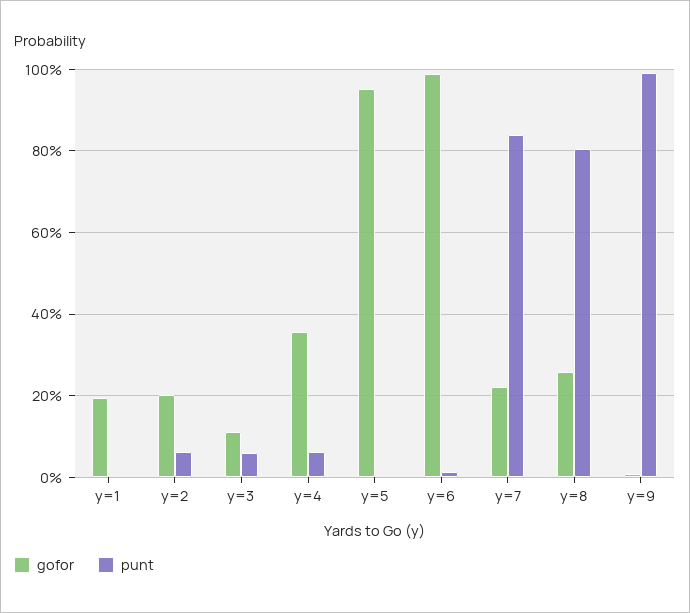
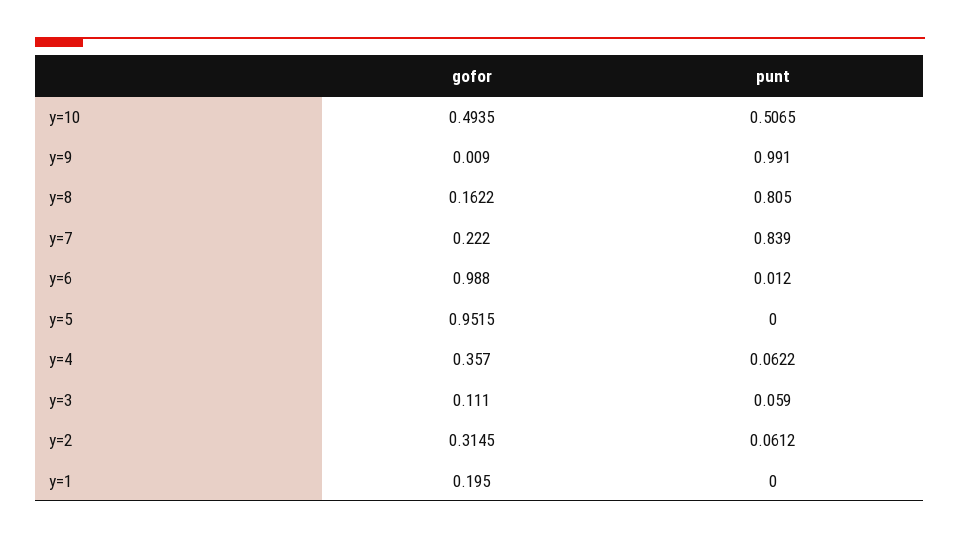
  {
    "gofor": {
      "y=1": 0.195,
-     "y=2": 0.2,
+     "y=2": 0.3145,
      "y=3": 0.111,
      "y=4": 0.357,
      "y=5": 0.9515,
      "y=6": 0.988,
      "y=7": 0.222,
-     "y=8": 0.26,
+     "y=8": 0.1622,
-     "y=9": 0.009
+     "y=9": 0.009,
+     "y=10": 0.4935
    },
    "punt": {
      "y=1": 0,
      "y=2": 0.0612,
      "y=3": 0.059,
      "y=4": 0.0622,
      "y=5": 0,
      "y=6": 0.012,
      "y=7": 0.839,
      "y=8": 0.805,
-     "y=9": 0.991
+     "y=9": 0.991,
+     "y=10": 0.5065
    }
  }

